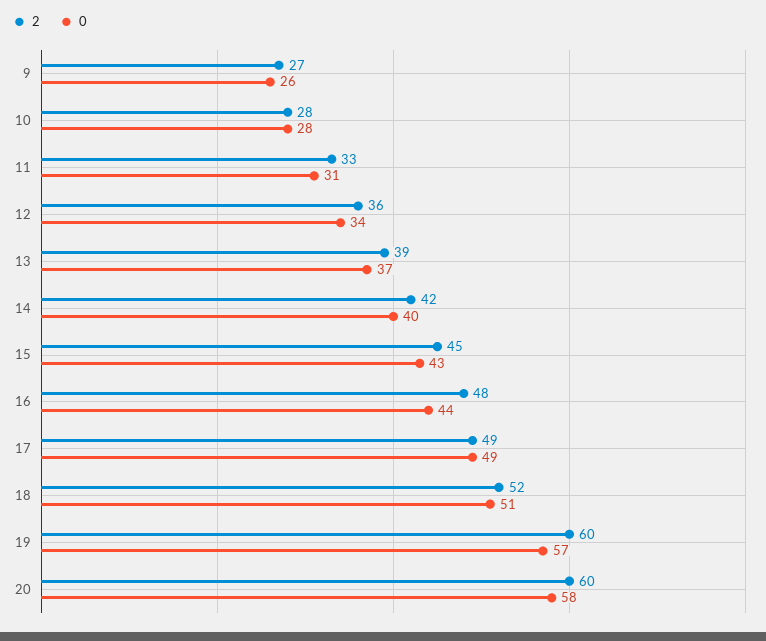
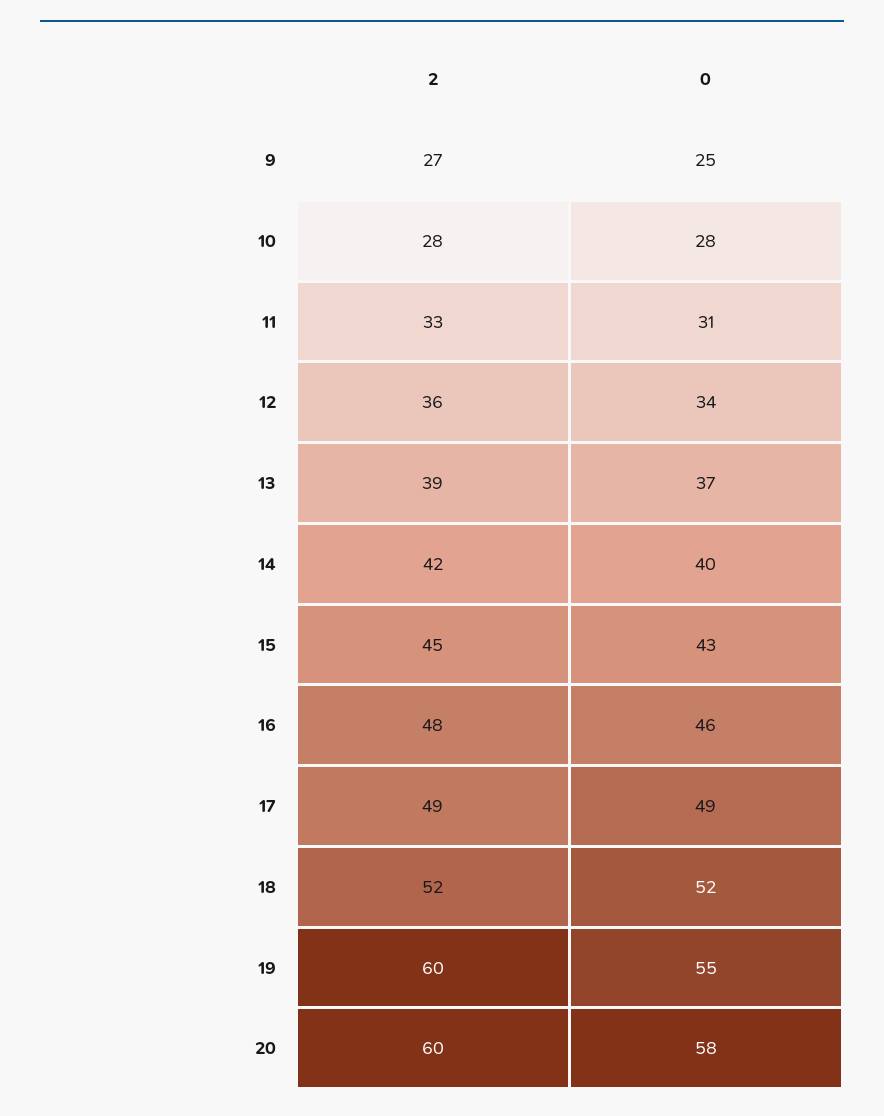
  {
    "2": {
      "9": 27,
      "10": 28,
      "11": 33,
      "12": 36,
      "13": 39,
      "14": 42,
      "15": 45,
      "16": 48,
      "17": 49,
      "18": 52,
      "19": 60,
      "20": 60
    },
    "0": {
-     "9": 26,
+     "9": 25,
      "10": 28,
      "11": 31,
      "12": 34,
      "13": 37,
      "14": 40,
      "15": 43,
-     "16": 44,
+     "16": 46,
      "17": 49,
-     "18": 51,
+     "18": 52,
-     "19": 57,
+     "19": 55,
      "20": 58
    }
  }

